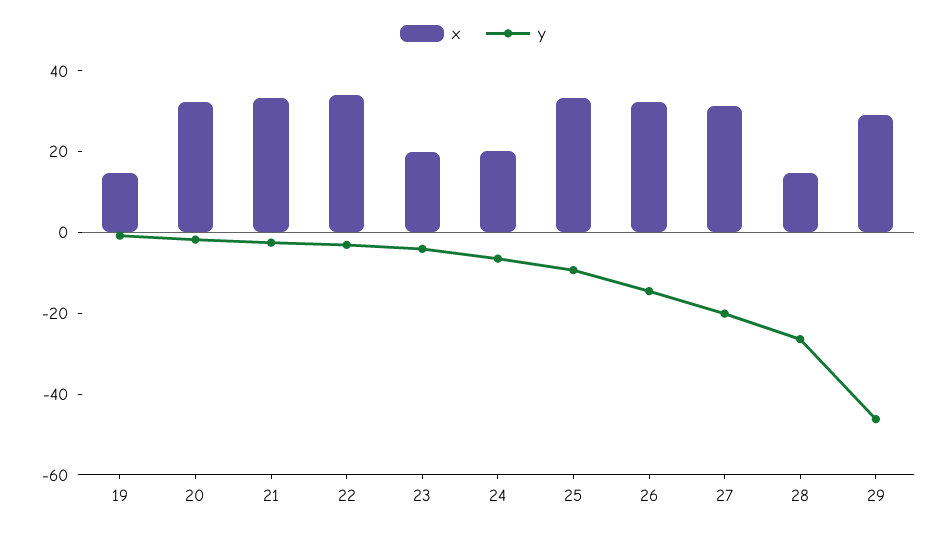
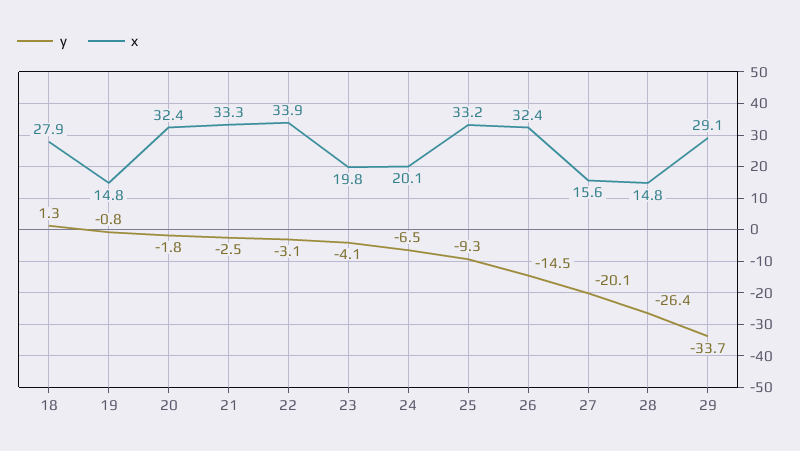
  {
    "x": {
      "19": 14.8,
      "20": 32.4,
      "21": 33.3,
      "22": 33.9,
      "23": 19.8,
      "24": 20.1,
      "25": 33.2,
      "26": 32.4,
-     "27": 30,
+     "27": 15.6,
      "28": 14.8,
-     "29": 29.1
+     "29": 29.1,
+     "18": 27.9
    },
    "y": {
      "19": -0.8,
      "20": -1.8,
      "21": -2.5,
      "22": -3.1,
      "23": -4.1,
      "24": -6.5,
      "25": -9.3,
      "26": -14.5,
      "27": -20.1,
      "28": -26.4,
-     "29": -45
+     "29": -33.7,
+     "18": 1.3
    }
  }

